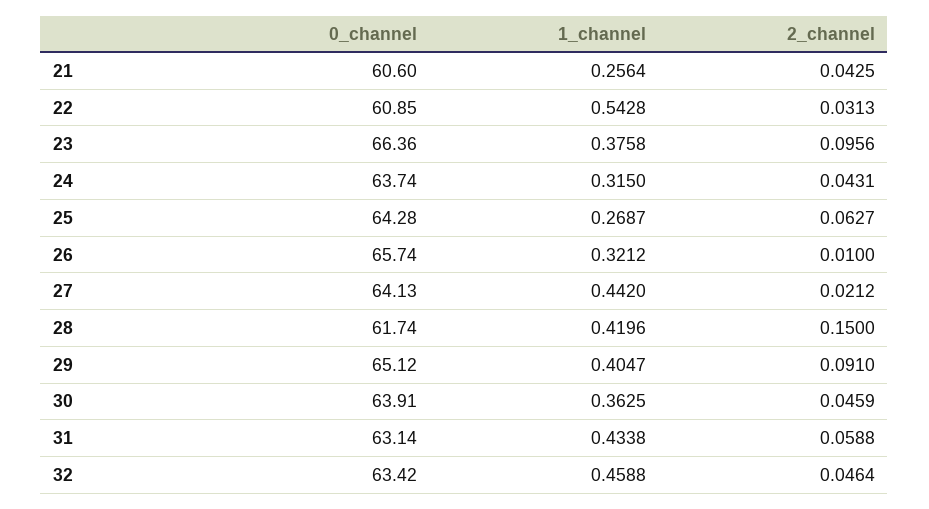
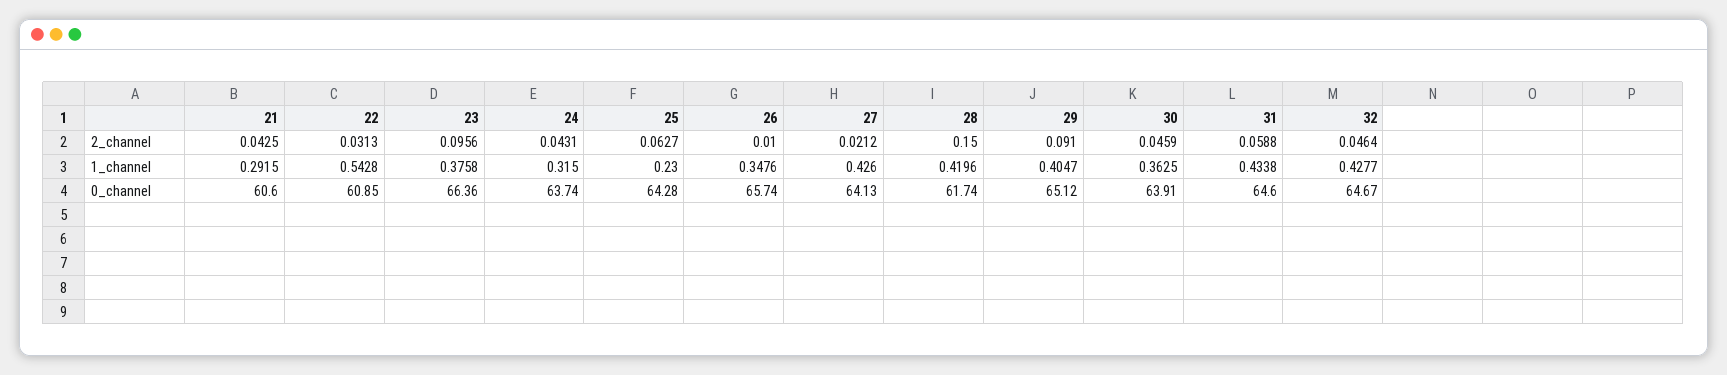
  {
    "0_channel": {
      "21": 60.6,
      "22": 60.85,
      "23": 66.36,
      "24": 63.74,
      "25": 64.28,
      "26": 65.74,
      "27": 64.13,
      "28": 61.74,
      "29": 65.12,
      "30": 63.91,
-     "31": 63.14,
+     "31": 64.6,
-     "32": 63.42
+     "32": 64.67
    },
    "1_channel": {
-     "21": 0.2564,
+     "21": 0.2915,
      "22": 0.5428,
      "23": 0.3758,
      "24": 0.315,
-     "25": 0.2687,
+     "25": 0.23,
-     "26": 0.3212,
+     "26": 0.3476,
-     "27": 0.442,
+     "27": 0.426,
      "28": 0.4196,
      "29": 0.4047,
      "30": 0.3625,
      "31": 0.4338,
-     "32": 0.4588
+     "32": 0.4277
    },
    "2_channel": {
      "21": 0.0425,
      "22": 0.0313,
      "23": 0.0956,
      "24": 0.0431,
      "25": 0.0627,
      "26": 0.01,
      "27": 0.0212,
      "28": 0.15,
      "29": 0.091,
      "30": 0.0459,
      "31": 0.0588,
      "32": 0.0464
    }
  }

